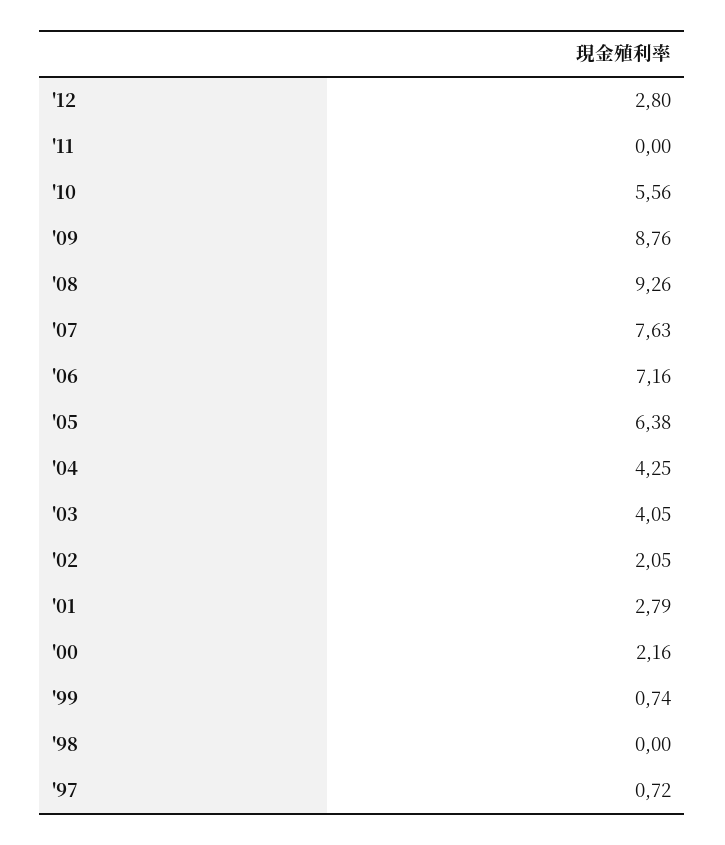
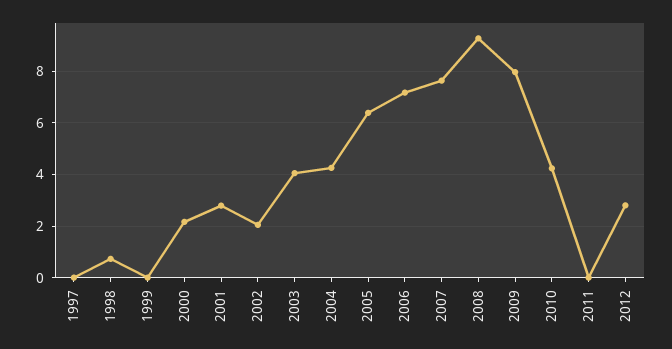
  {
    "'12": 2.8,
    "'11": 0,
-   "'10": 5.56,
+   "'10": 4.25,
-   "'09": 8.76,
+   "'09": 8,
    "'08": 9.26,
    "'07": 7.63,
    "'06": 7.16,
    "'05": 6.38,
    "'04": 4.25,
    "'03": 4.05,
    "'02": 2.05,
    "'01": 2.79,
    "'00": 2.16,
-   "'99": 0.74,
+   "'99": 0,
-   "'98": 0,
+   "'98": 0.75,
-   "'97": 0.72
+   "'97": 0
  }

